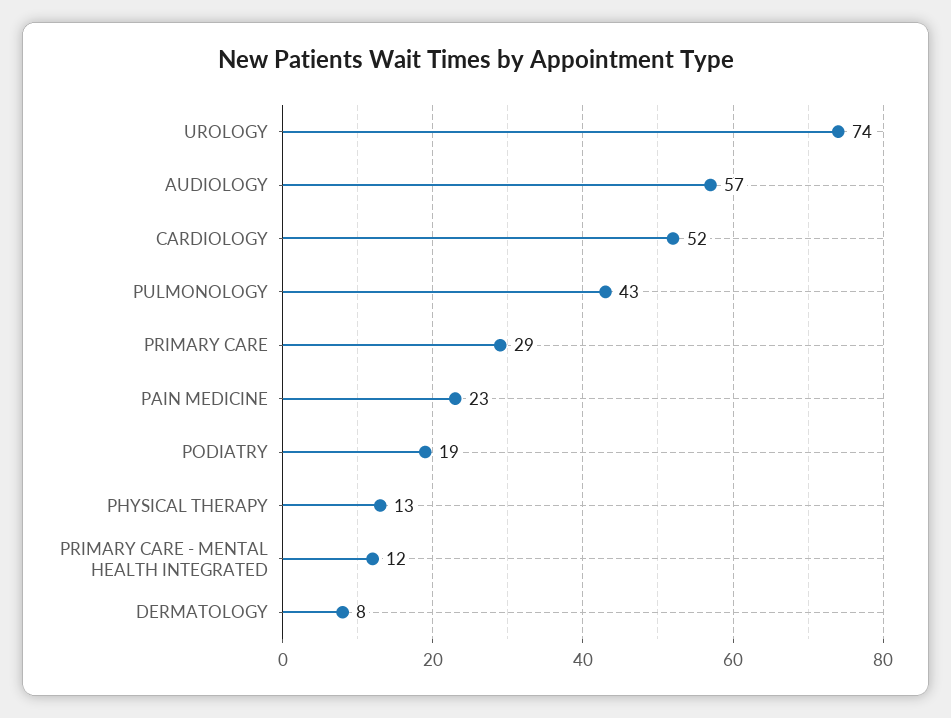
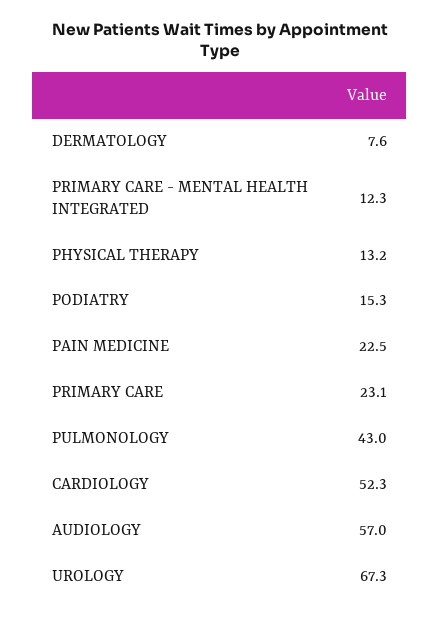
  {
-   "UROLOGY": 74,
+   "UROLOGY": 67.3,
    "AUDIOLOGY": 57,
    "CARDIOLOGY": 52.3,
    "PULMONOLOGY": 43,
-   "PRIMARY CARE": 29,
+   "PRIMARY CARE": 23.1,
    "PAIN MEDICINE": 22.5,
-   "PODIATRY": 19,
+   "PODIATRY": 15.3,
    "PHYSICAL THERAPY": 13.2,
    "PRIMARY CARE - MENTAL HEALTH INTEGRATED": 12.3,
    "DERMATOLOGY": 7.6
  }

